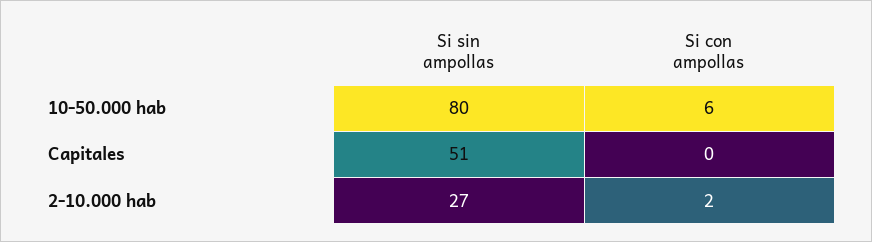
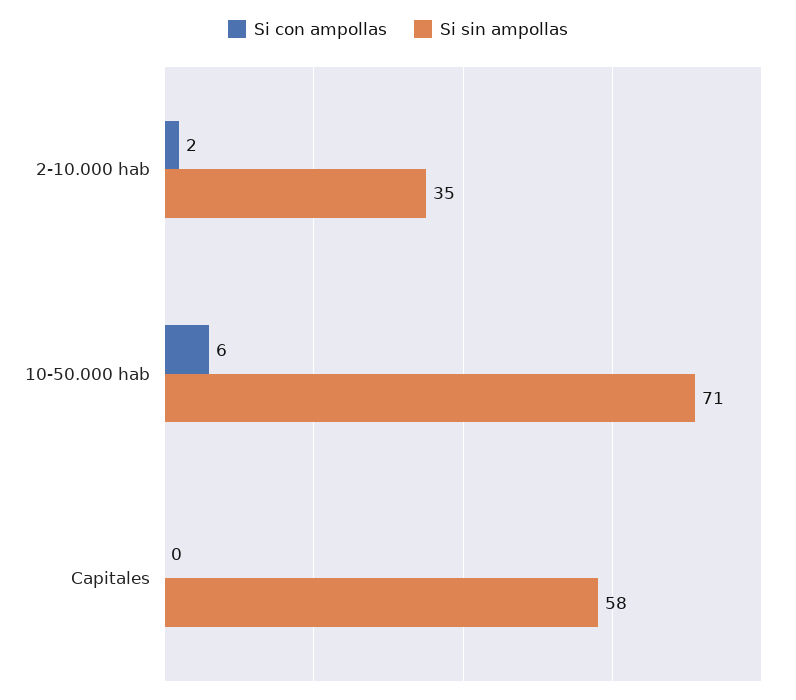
  {
    "Si sin ampollas": {
-     "10-50.000 hab": 80,
+     "10-50.000 hab": 71,
-     "Capitales": 51,
+     "Capitales": 58,
-     "2-10.000 hab": 27
+     "2-10.000 hab": 35
    },
    "Si con ampollas": {
      "10-50.000 hab": 6,
      "Capitales": 0,
      "2-10.000 hab": 2
    }
  }

